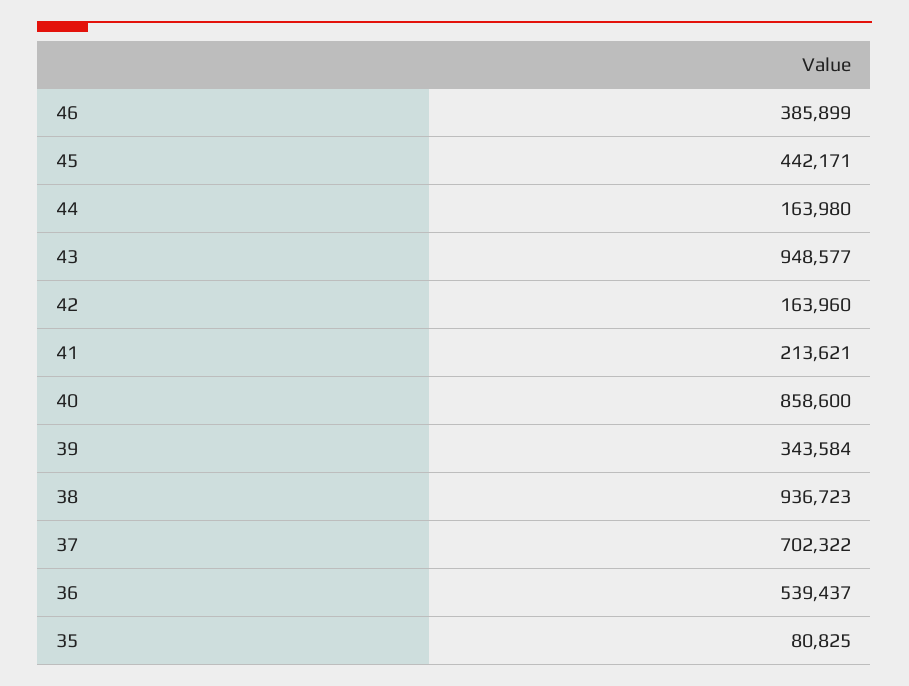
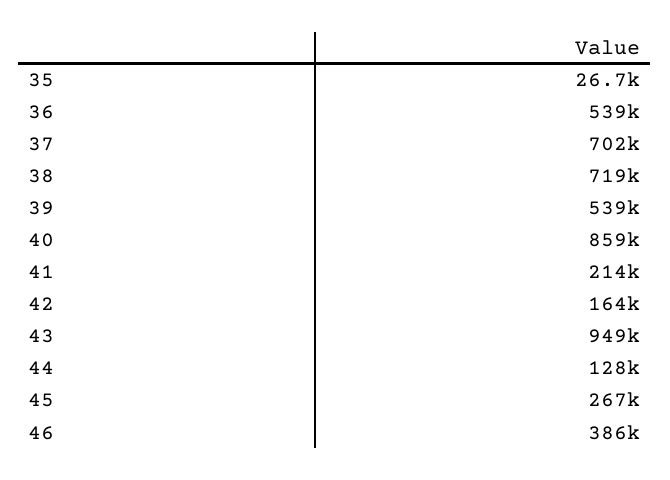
  {
    "46": 385899,
-   "45": 442171,
+   "45": 267000,
-   "44": 163980,
+   "44": 128000,
    "43": 948577,
    "42": 163960,
    "41": 213621,
    "40": 858600,
-   "39": 343584,
+   "39": 539000,
-   "38": 936723,
+   "38": 719000,
    "37": 702322,
    "36": 539437,
-   "35": 80825
+   "35": 26700
  }

